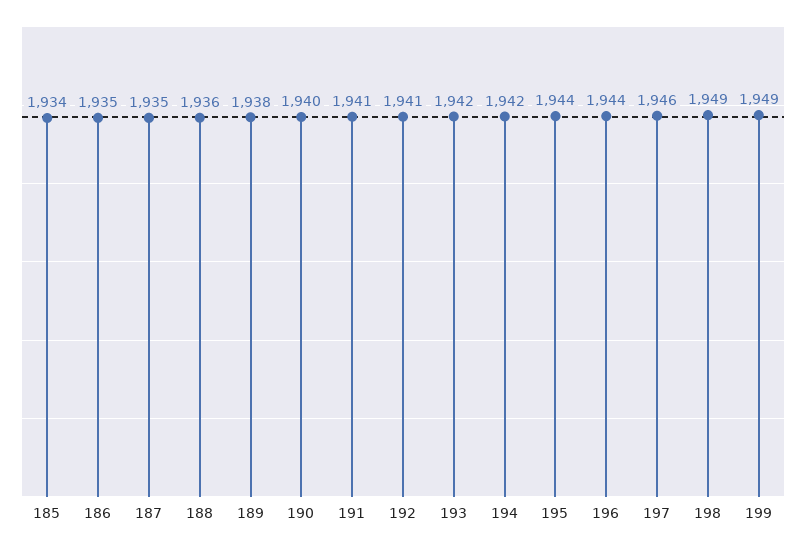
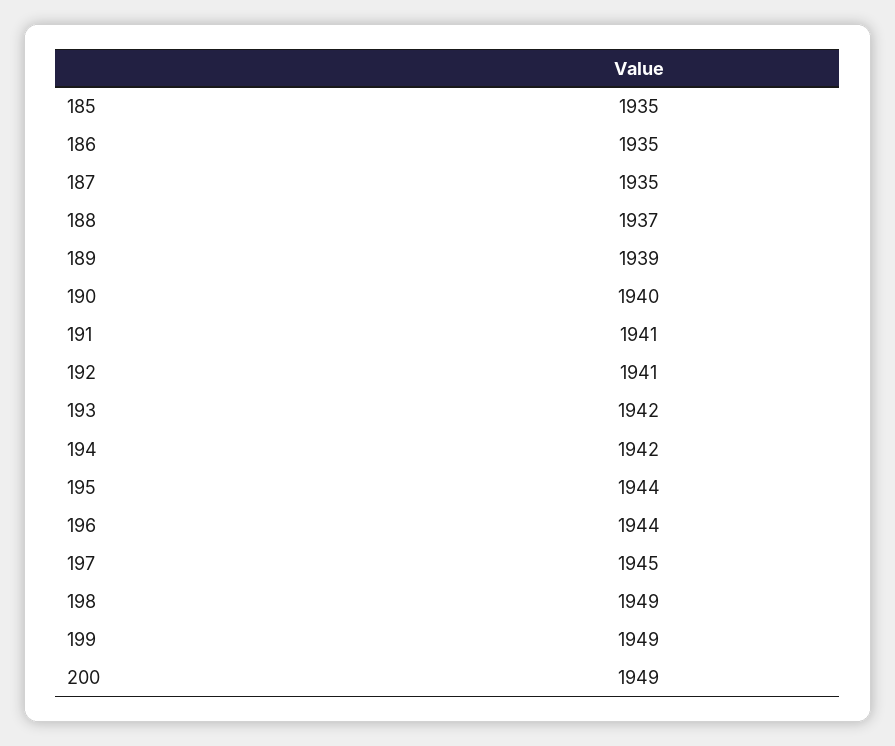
  {
-   "185": 1934,
+   "185": 1935,
    "186": 1935,
    "187": 1935,
-   "188": 1936,
+   "188": 1937,
-   "189": 1938,
+   "189": 1939,
    "190": 1940,
    "191": 1941,
    "192": 1941,
    "193": 1942,
    "194": 1942,
    "195": 1944,
    "196": 1944,
-   "197": 1946,
+   "197": 1945,
    "198": 1949,
-   "199": 1949
+   "199": 1949,
+   "200": 1949
  }

